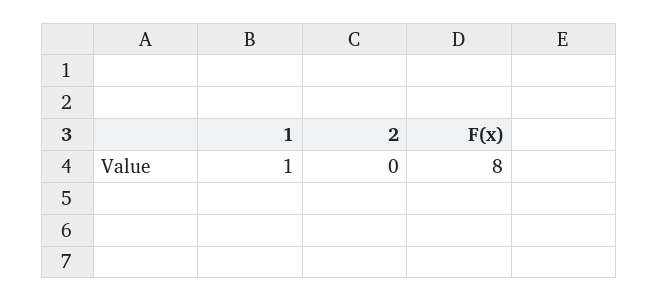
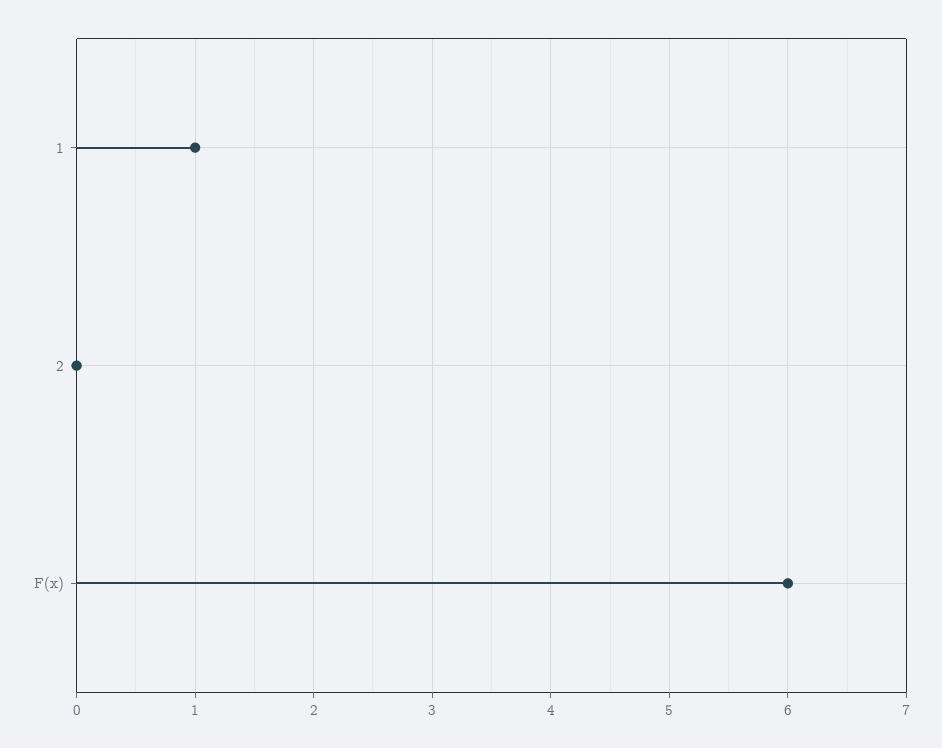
  {
    "1": 1,
    "2": 0,
-   "F(x)": 8
+   "F(x)": 6
  }

